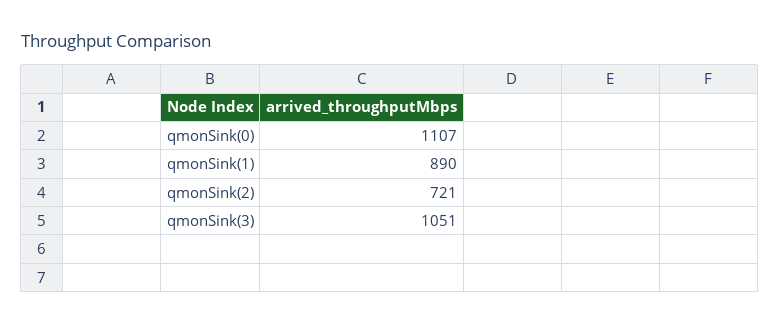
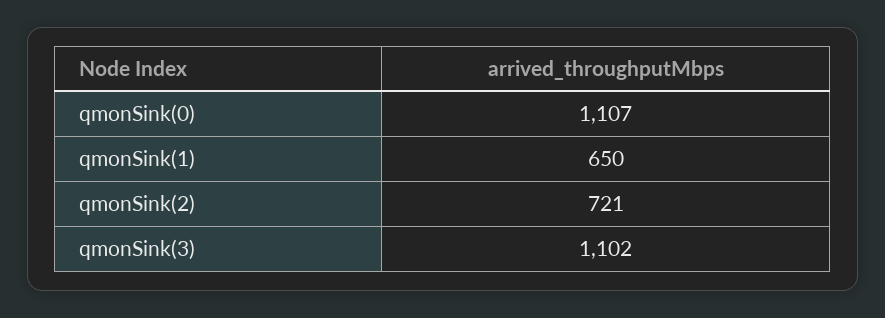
  {
    "qmonSink(0)": 1107,
-   "qmonSink(1)": 890,
+   "qmonSink(1)": 650,
    "qmonSink(2)": 721,
-   "qmonSink(3)": 1051
+   "qmonSink(3)": 1102
  }

